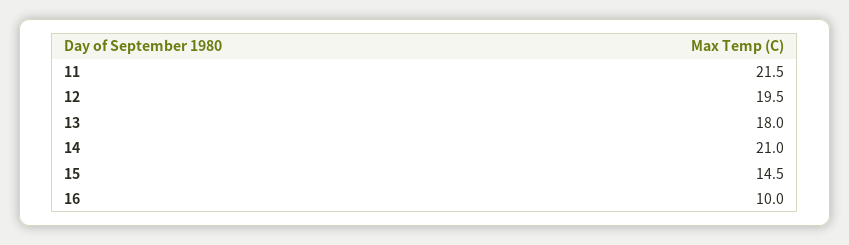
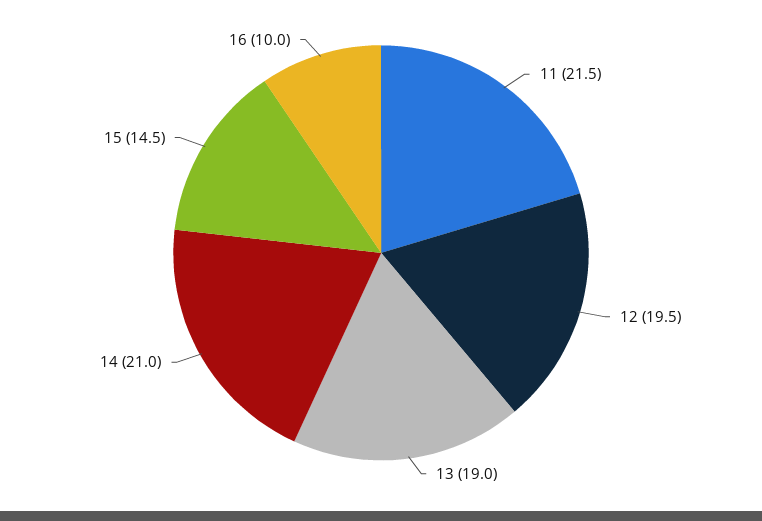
  {
    "11": 21.5,
    "12": 19.5,
-   "13": 18,
+   "13": 19,
    "14": 21,
    "15": 14.5,
    "16": 10
  }

